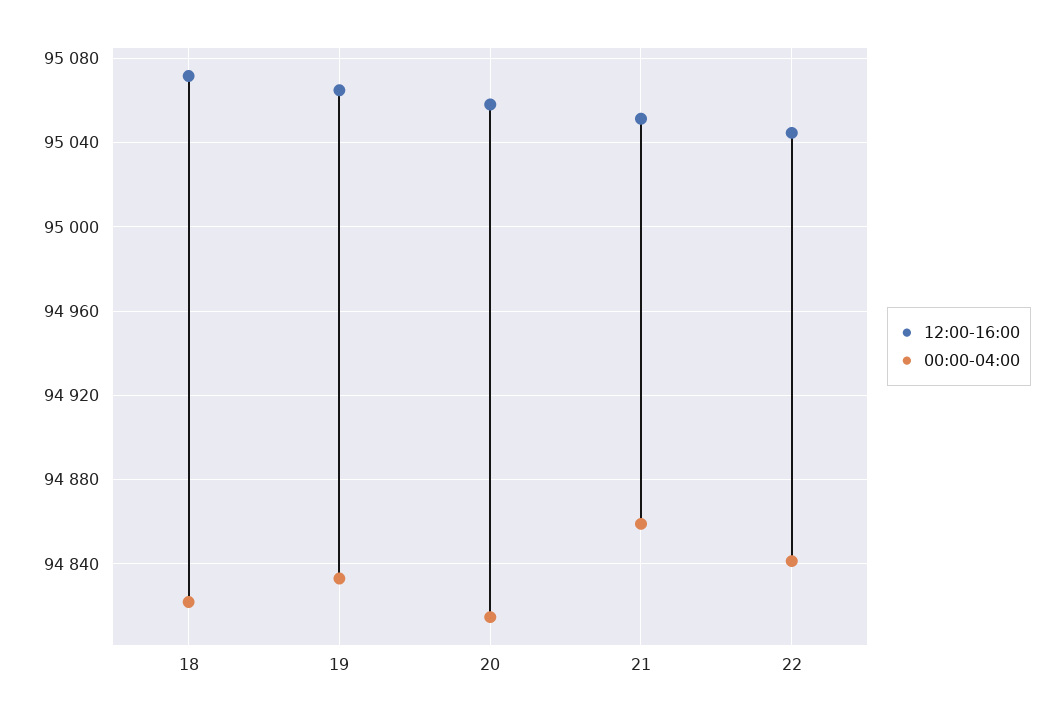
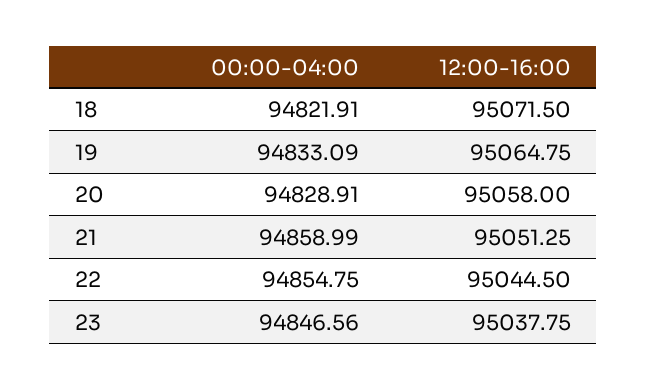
  {
    "12:00-16:00": {
      "18": 95071.5,
      "19": 95064.75,
      "20": 95058,
      "21": 95051.25,
-     "22": 95044.5
+     "22": 95044.5,
+     "23": 95037.75
    },
    "00:00-04:00": {
      "18": 94821.91,
      "19": 94833.09,
-     "20": 94815,
+     "20": 94828.91,
      "21": 94858.99,
-     "22": 94840
+     "22": 94854.75,
+     "23": 94846.56
    }
  }

